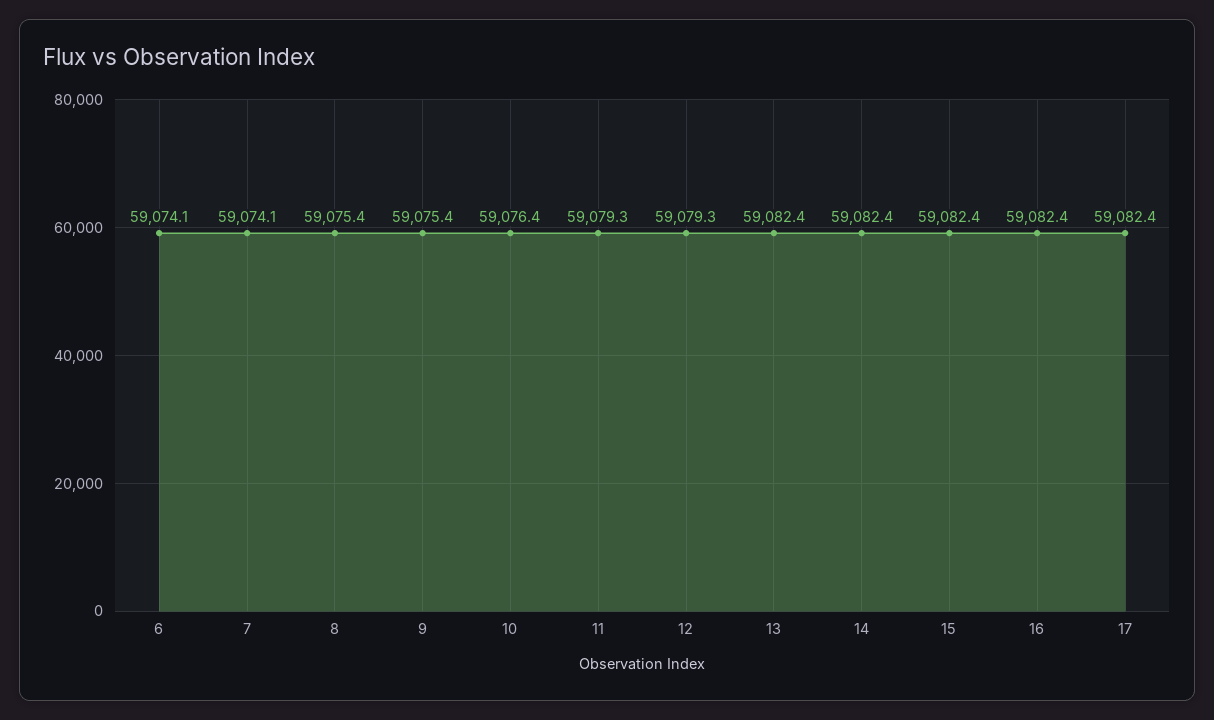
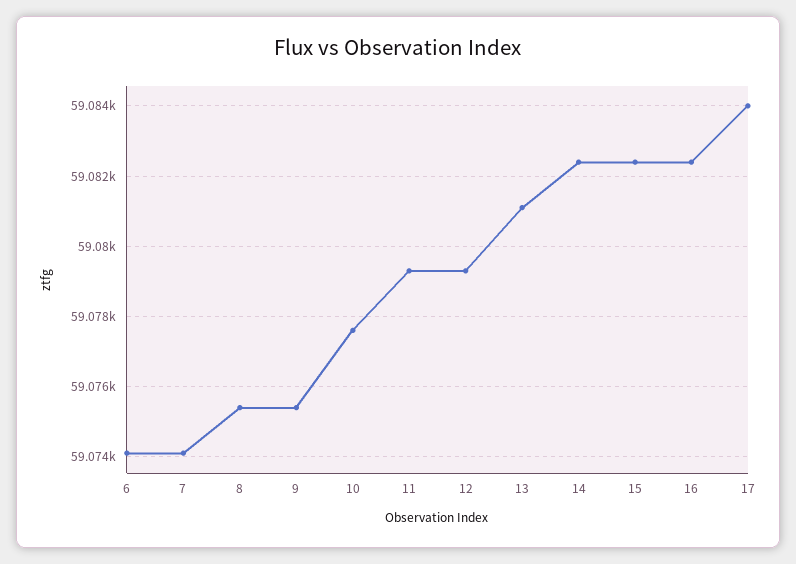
  {
    "6": 59074.1,
    "7": 59074.1,
    "8": 59075.4,
    "9": 59075.4,
-   "10": 59076.4,
+   "10": 59077.5,
    "11": 59079.3,
    "12": 59079.3,
-   "13": 59082.4,
+   "13": 59081,
    "14": 59082.4,
    "15": 59082.4,
    "16": 59082.4,
-   "17": 59082.4
+   "17": 59084
  }

